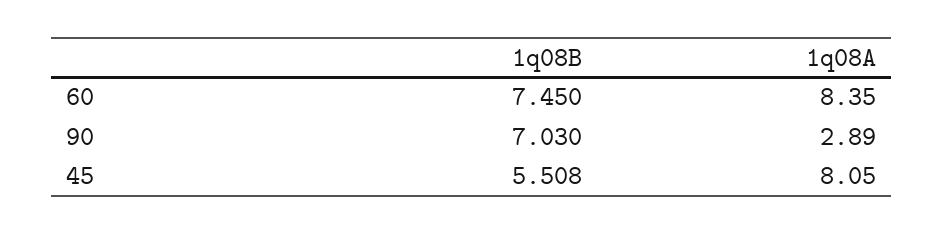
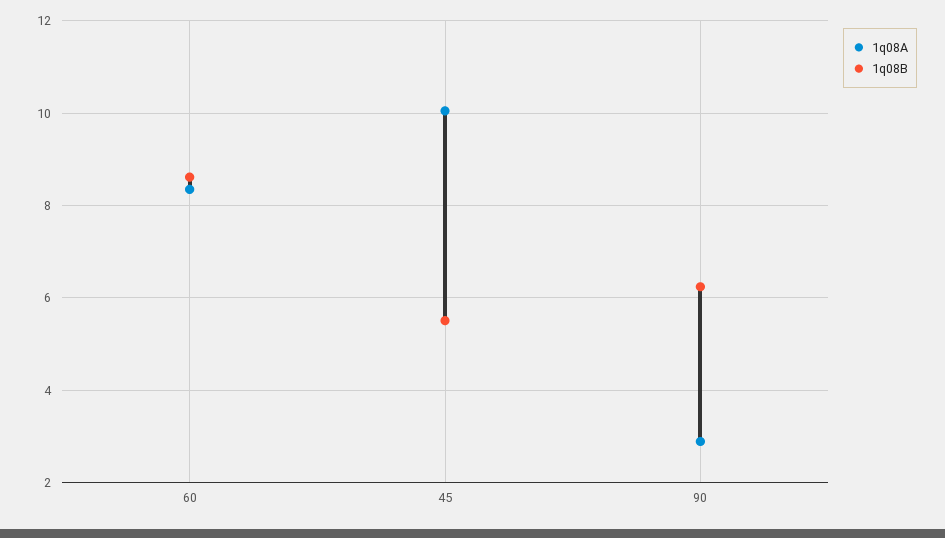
  {
    "1q08B": {
-     "60": 7.45,
+     "60": 8.6,
-     "90": 7.03,
+     "90": 6.2,
      "45": 5.508
    },
    "1q08A": {
      "60": 8.35,
      "90": 2.89,
-     "45": 8.05
+     "45": 10
    }
  }

